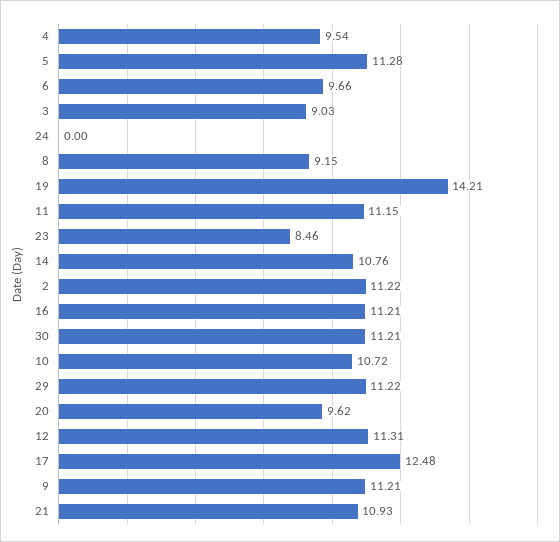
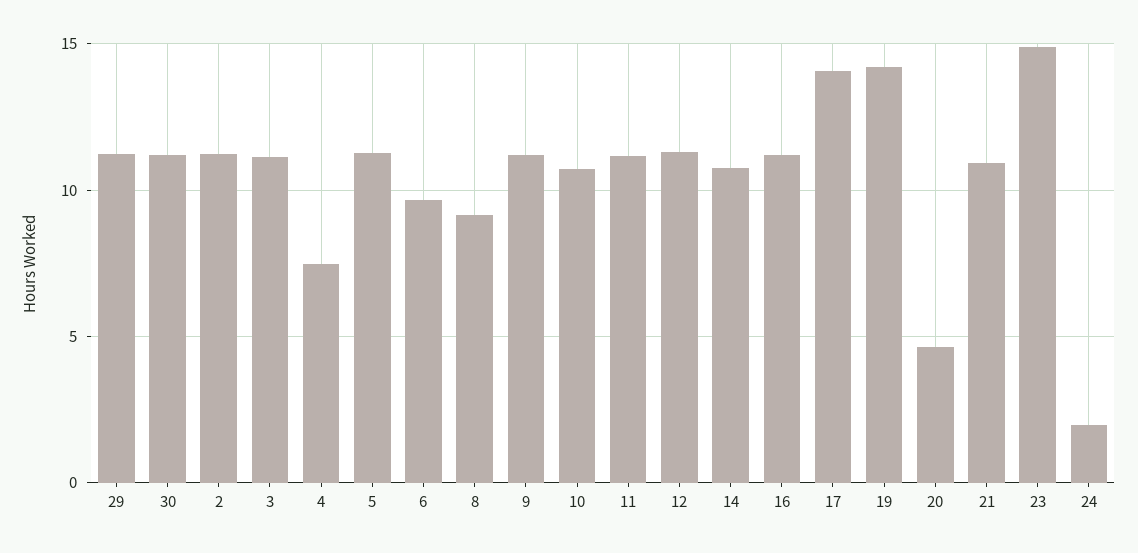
  {
-   "4": 9.54,
+   "4": 7.5,
    "5": 11.28,
    "6": 9.66,
-   "3": 9.03,
+   "3": 11,
-   "24": 0,
+   "24": 2,
    "8": 9.15,
    "19": 14.21,
    "11": 11.15,
-   "23": 8.46,
+   "23": 15,
    "14": 10.76,
    "2": 11.22,
    "16": 11.21,
    "30": 11.21,
    "10": 10.72,
    "29": 11.22,
-   "20": 9.62,
+   "20": 4.5,
    "12": 11.31,
-   "17": 12.48,
+   "17": 14,
    "9": 11.21,
    "21": 10.93
  }

